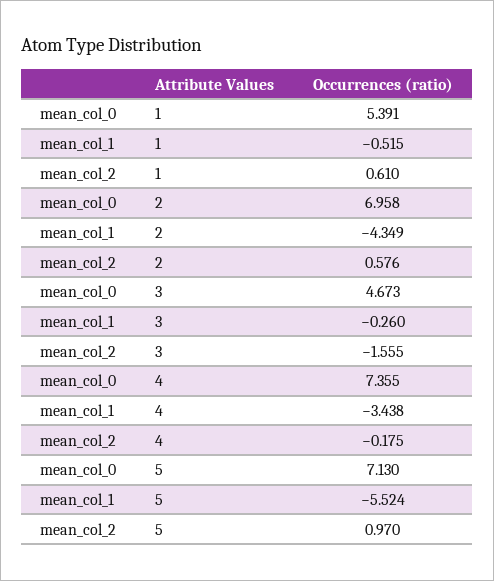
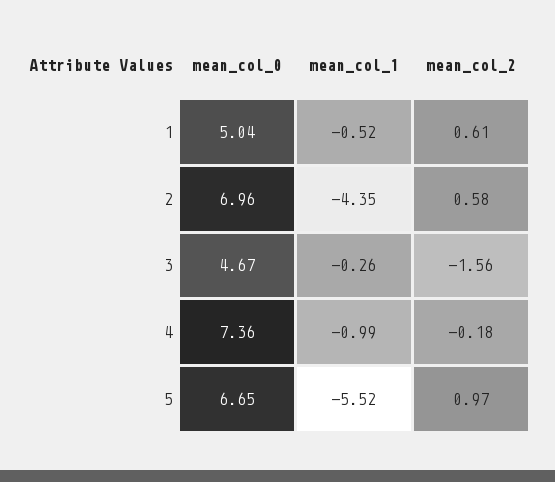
  {
    "mean_col_0": {
-     "1": 5.391,
+     "1": 5.04,
      "2": 6.958,
      "3": 4.673,
      "4": 7.355,
-     "5": 7.13
+     "5": 6.65
    },
    "mean_col_1": {
      "1": -0.515,
      "2": -4.349,
      "3": -0.26,
-     "4": -3.438,
+     "4": -0.99,
      "5": -5.524
    },
    "mean_col_2": {
      "1": 0.61,
      "2": 0.576,
      "3": -1.555,
      "4": -0.175,
      "5": 0.97
    }
  }

